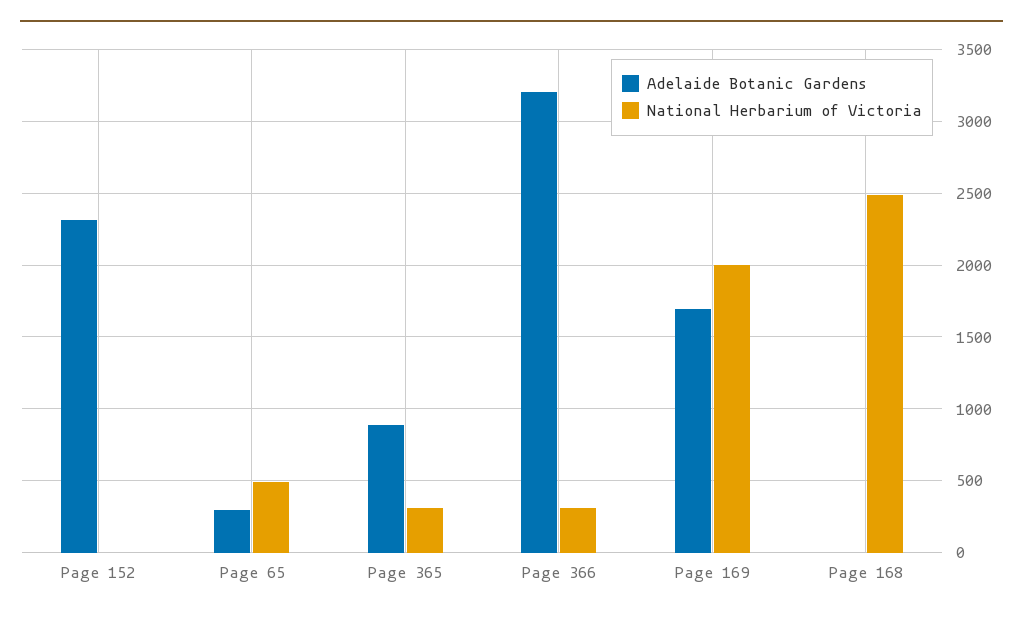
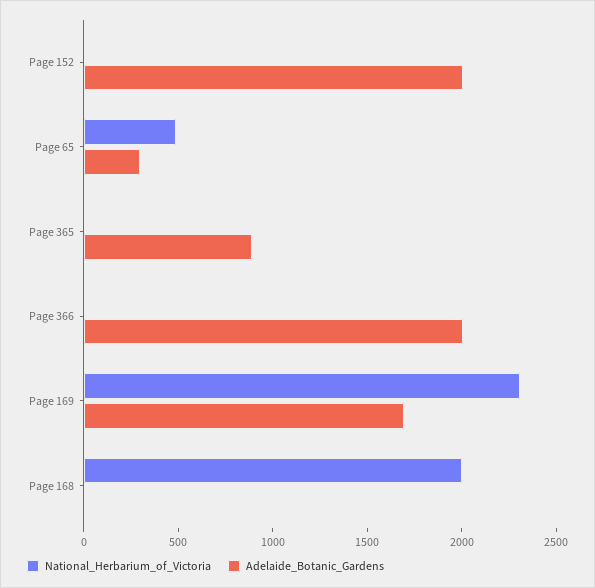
  {
    "Adelaide Botanic Gardens": {
-     "Page 152": 2300,
+     "Page 152": 2000,
      "Page 65": 300,
      "Page 365": 900,
-     "Page 366": 3200,
+     "Page 366": 2000,
      "Page 169": 1700,
      "Page 168": 0
    },
    "National Herbarium of Victoria": {
      "Page 152": 0,
      "Page 65": 500,
-     "Page 365": 300,
+     "Page 365": 0,
-     "Page 366": 300,
+     "Page 366": 0,
-     "Page 169": 2000,
+     "Page 169": 2300,
-     "Page 168": 2500
+     "Page 168": 2000
    }
  }

